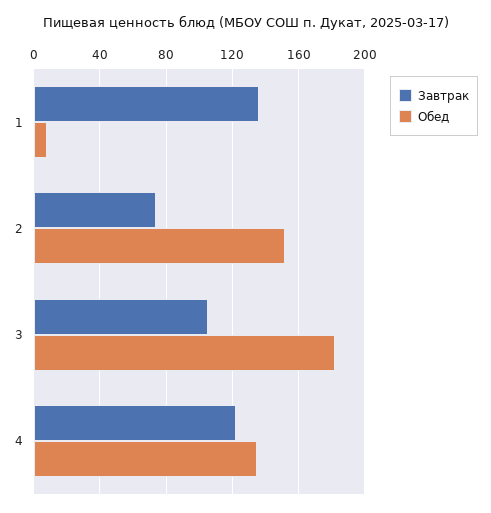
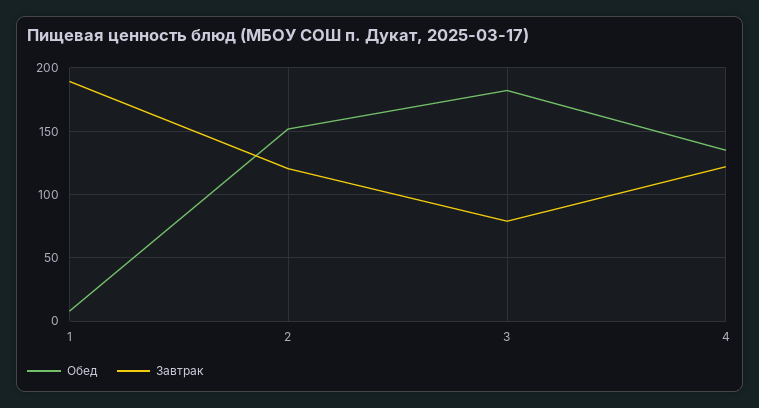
  {
    "Завтрак": {
-     "1": 135,
+     "1": 190,
-     "2": 75,
+     "2": 120,
-     "3": 105,
+     "3": 80,
      "4": 120
    },
    "Обед": {
      "1": 10,
      "2": 150,
      "3": 180,
      "4": 135
    }
  }

